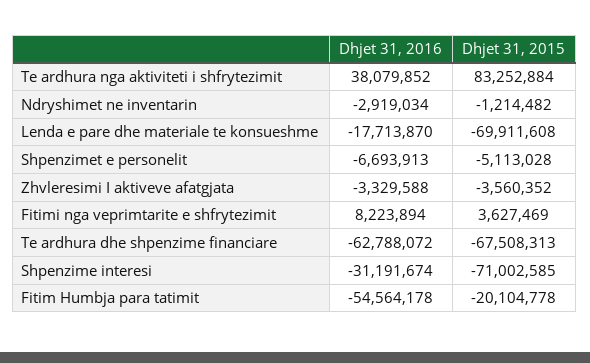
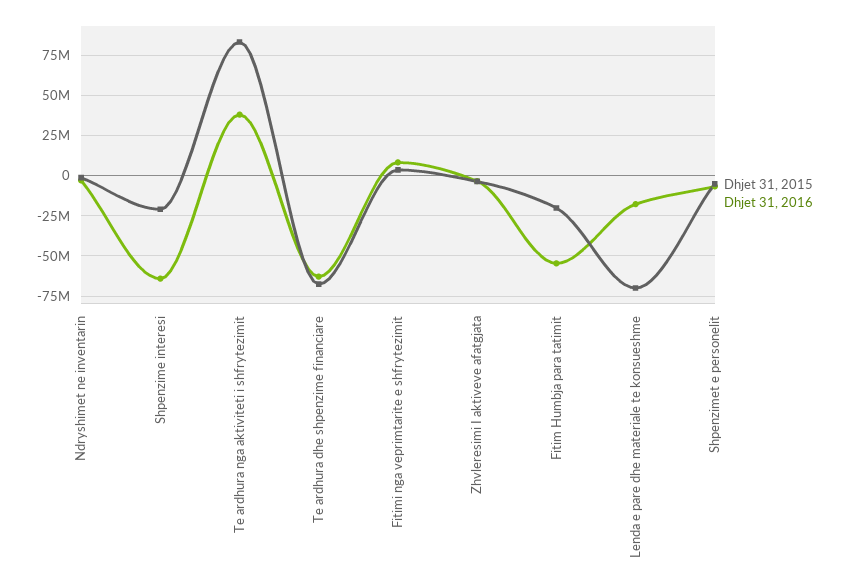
  {
    "Dhjet 31, 2016": {
      "Te ardhura nga aktiviteti i shfrytezimit": 38079852,
      "Ndryshimet ne inventarin": -2919034,
      "Lenda e pare dhe materiale te konsueshme": -17713870,
      "Shpenzimet e personelit": -6693913,
      "Zhvleresimi I aktiveve afatgjata": -3329588,
      "Fitimi nga veprimtarite e shfrytezimit": 8223894,
      "Te ardhura dhe shpenzime financiare": -62788072,
-     "Shpenzime interesi": -31191674,
+     "Shpenzime interesi": -65000000,
      "Fitim Humbja para tatimit": -54564178
    },
    "Dhjet 31, 2015": {
      "Te ardhura nga aktiviteti i shfrytezimit": 83252884,
      "Ndryshimet ne inventarin": -1214482,
      "Lenda e pare dhe materiale te konsueshme": -69911608,
      "Shpenzimet e personelit": -5113028,
      "Zhvleresimi I aktiveve afatgjata": -3560352,
      "Fitimi nga veprimtarite e shfrytezimit": 3627469,
      "Te ardhura dhe shpenzime financiare": -67508313,
-     "Shpenzime interesi": -71002585,
+     "Shpenzime interesi": -20000000,
      "Fitim Humbja para tatimit": -20104778
    }
  }

